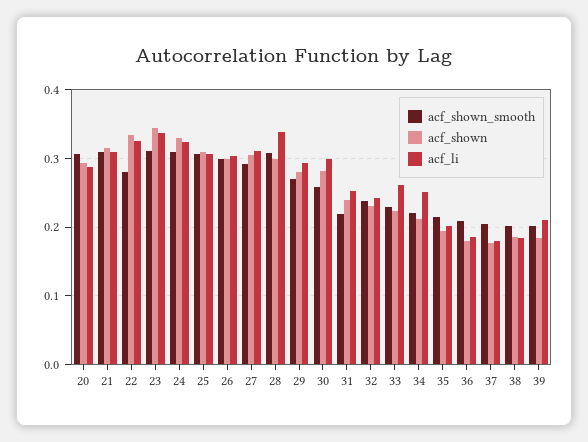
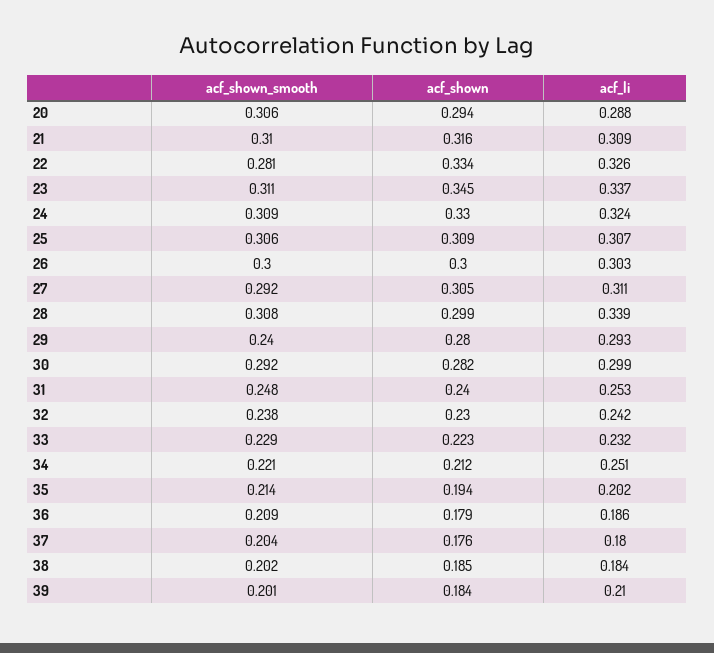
  {
    "acf_shown_smooth": {
      "20": 0.306,
      "21": 0.31,
      "22": 0.281,
      "23": 0.311,
      "24": 0.309,
      "25": 0.306,
      "26": 0.3,
      "27": 0.292,
      "28": 0.308,
-     "29": 0.27,
+     "29": 0.24,
-     "30": 0.26,
+     "30": 0.292,
-     "31": 0.22,
+     "31": 0.248,
      "32": 0.238,
      "33": 0.229,
      "34": 0.221,
      "35": 0.214,
      "36": 0.209,
      "37": 0.204,
      "38": 0.202,
      "39": 0.201
    },
    "acf_shown": {
      "20": 0.294,
      "21": 0.316,
      "22": 0.334,
      "23": 0.345,
      "24": 0.33,
      "25": 0.309,
      "26": 0.3,
      "27": 0.305,
      "28": 0.299,
      "29": 0.28,
      "30": 0.282,
      "31": 0.24,
      "32": 0.23,
      "33": 0.223,
      "34": 0.212,
      "35": 0.194,
      "36": 0.179,
      "37": 0.176,
      "38": 0.185,
      "39": 0.184
    },
    "acf_li": {
      "20": 0.288,
      "21": 0.309,
      "22": 0.326,
      "23": 0.337,
      "24": 0.324,
      "25": 0.307,
      "26": 0.303,
      "27": 0.311,
      "28": 0.339,
      "29": 0.293,
      "30": 0.299,
      "31": 0.253,
      "32": 0.242,
-     "33": 0.26,
+     "33": 0.232,
      "34": 0.251,
      "35": 0.202,
      "36": 0.186,
      "37": 0.18,
      "38": 0.184,
      "39": 0.21
    }
  }

